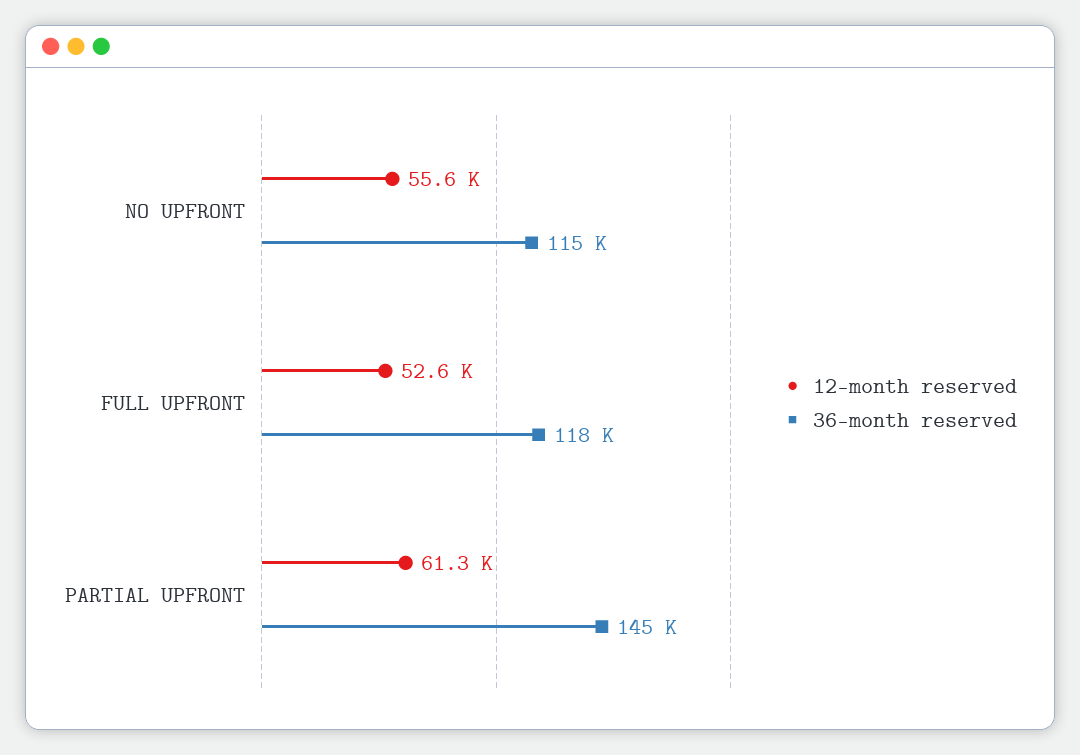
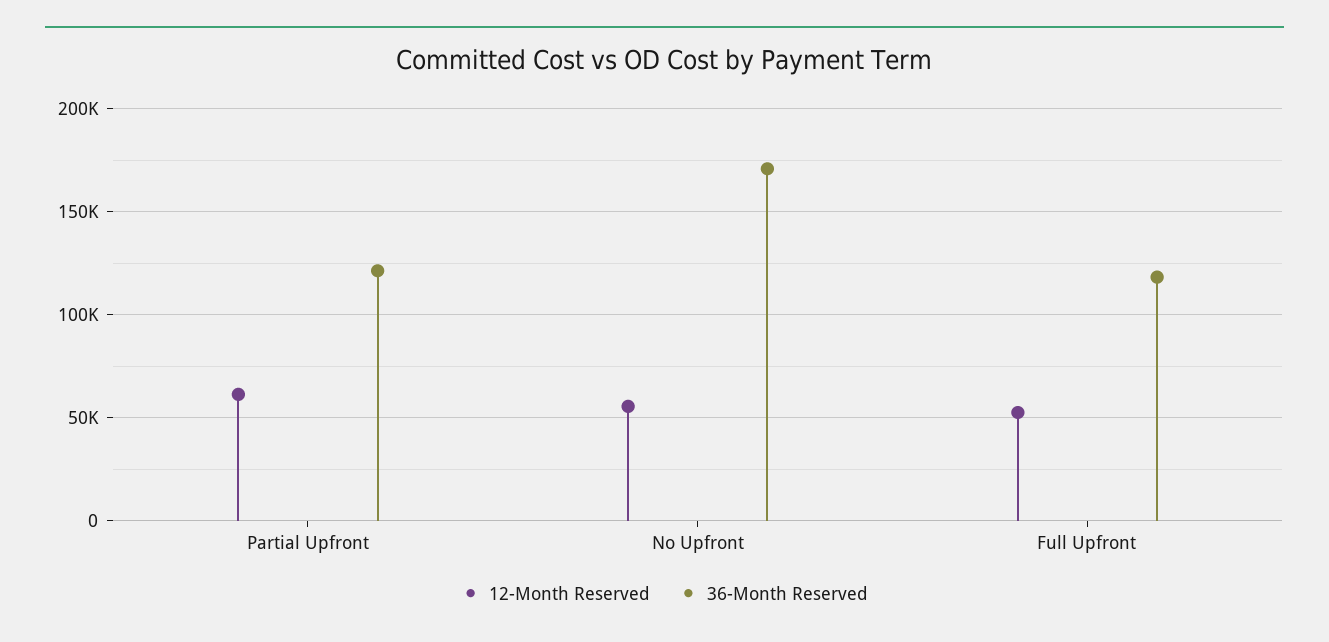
  {
    "12-month reserved": {
      "NO UPFRONT": 55600,
      "FULL UPFRONT": 52600,
      "PARTIAL UPFRONT": 61300
    },
    "36-month reserved": {
-     "NO UPFRONT": 115000,
+     "NO UPFRONT": 170000,
      "FULL UPFRONT": 118000,
-     "PARTIAL UPFRONT": 145000
+     "PARTIAL UPFRONT": 120000
    }
  }

